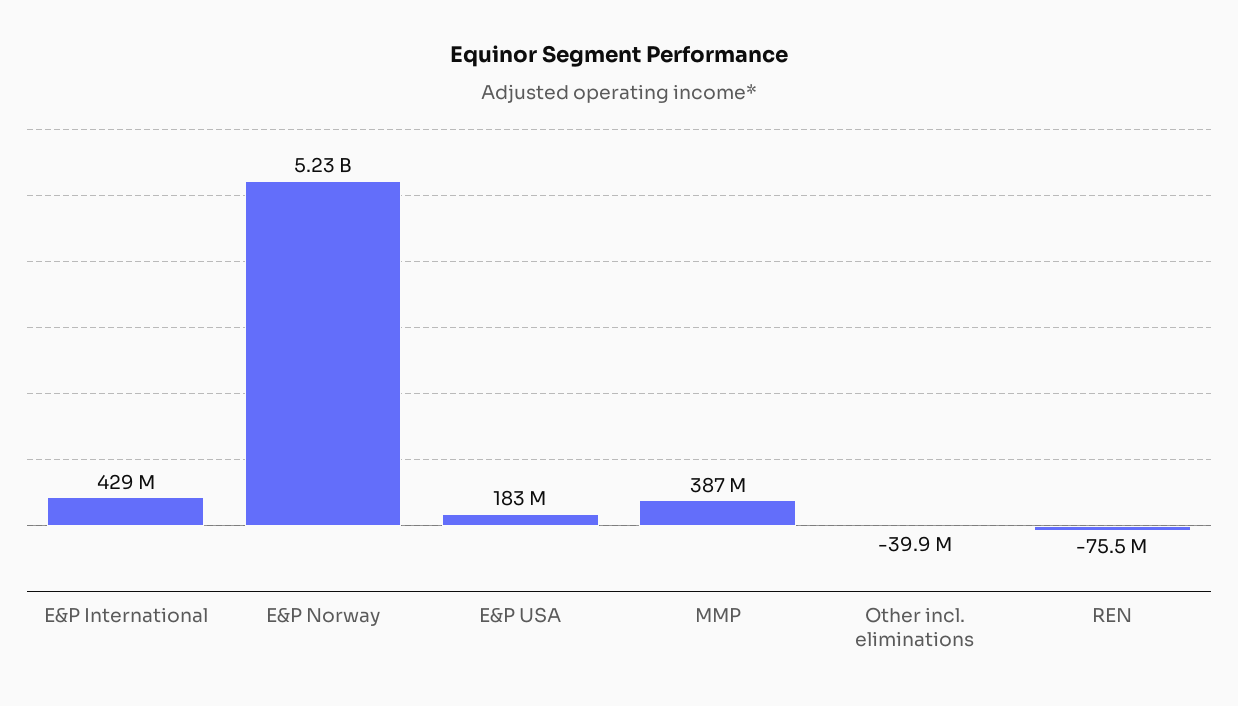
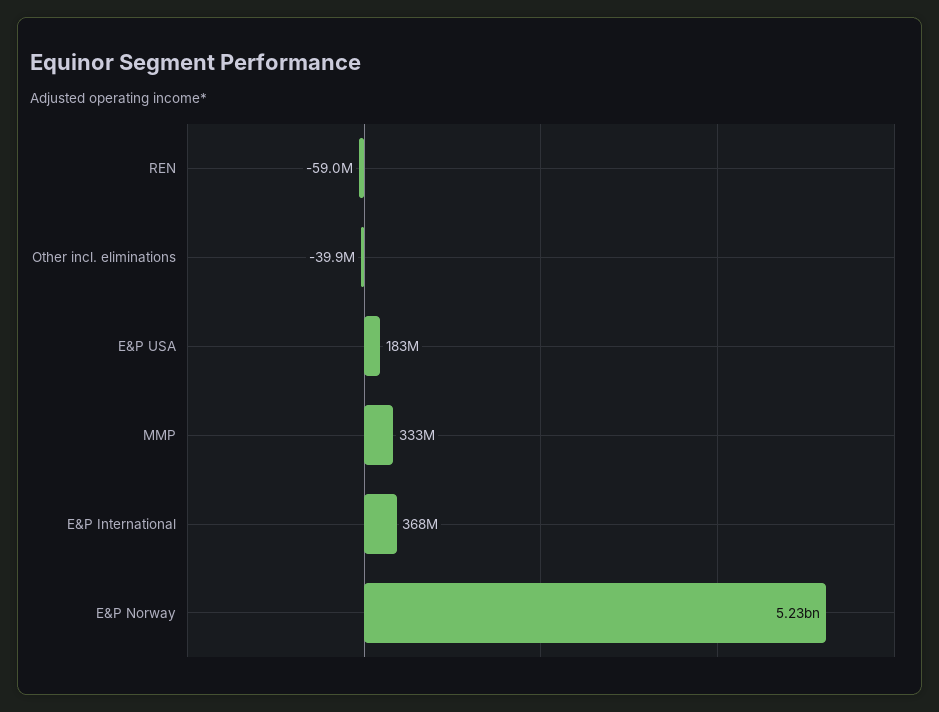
  {
-   "E&P International": 429000000,
+   "E&P International": 368000000,
    "E&P Norway": 5230000000,
    "E&P USA": 183000000,
-   "MMP": 387000000,
+   "MMP": 333000000,
    "Other incl. eliminations": -39900000,
-   "REN": -75500000
+   "REN": -59000000
  }

